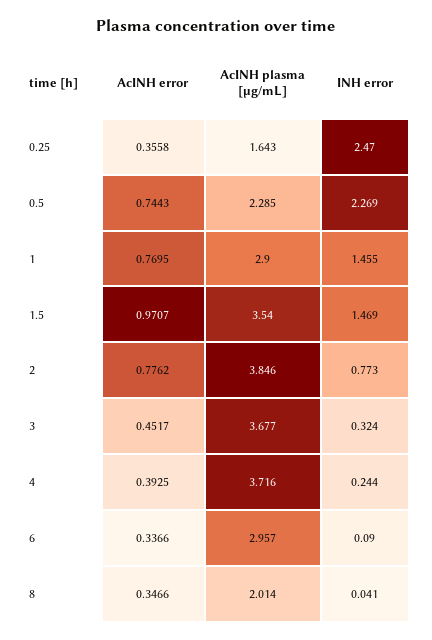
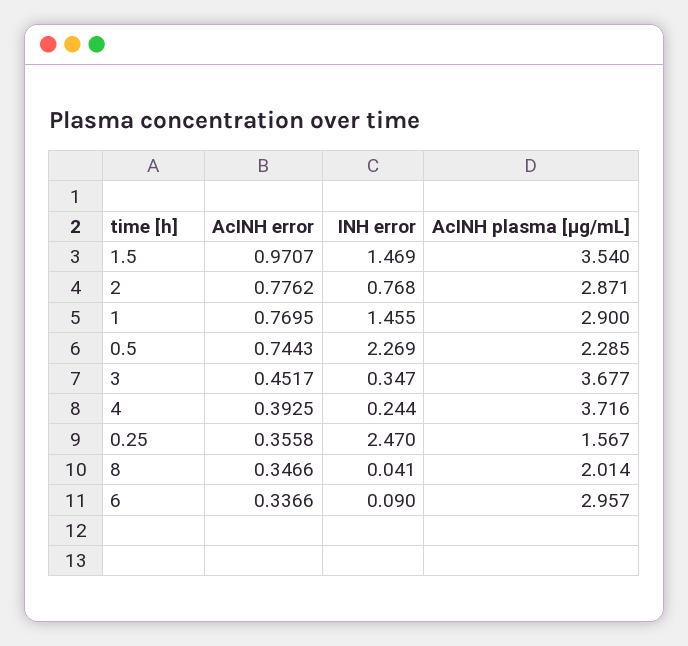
  {
    "AcINH error": {
      "0.25": 0.3558,
      "0.5": 0.7443,
      "1": 0.7695,
      "1.5": 0.9707,
      "2": 0.7762,
      "3": 0.4517,
      "4": 0.3925,
      "6": 0.3366,
      "8": 0.3466
    },
    "AcINH plasma [µg/mL]": {
-     "0.25": 1.643,
+     "0.25": 1.567,
      "0.5": 2.285,
      "1": 2.9,
      "1.5": 3.54,
-     "2": 3.846,
+     "2": 2.871,
      "3": 3.677,
      "4": 3.716,
      "6": 2.957,
      "8": 2.014
    },
    "INH error": {
      "0.25": 2.47,
      "0.5": 2.269,
      "1": 1.455,
      "1.5": 1.469,
-     "2": 0.773,
+     "2": 0.768,
-     "3": 0.324,
+     "3": 0.347,
      "4": 0.244,
      "6": 0.09,
      "8": 0.041
    }
  }

